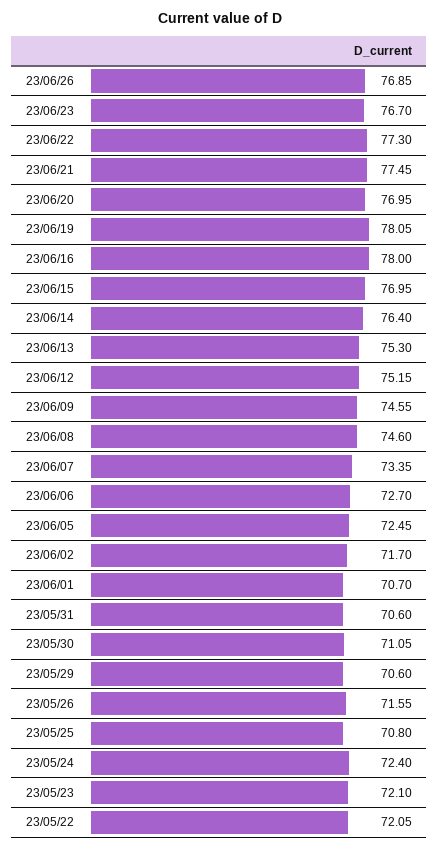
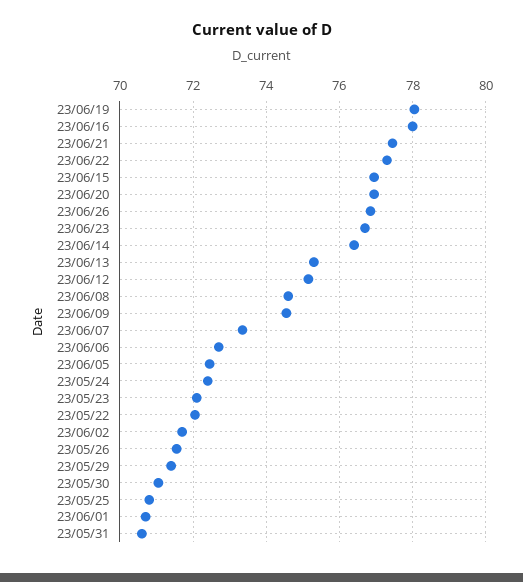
  {
    "23/06/26": 76.85,
    "23/06/23": 76.7,
    "23/06/22": 77.3,
    "23/06/21": 77.45,
    "23/06/20": 76.95,
    "23/06/19": 78.05,
    "23/06/16": 78,
    "23/06/15": 76.95,
    "23/06/14": 76.4,
    "23/06/13": 75.3,
    "23/06/12": 75.15,
    "23/06/09": 74.55,
    "23/06/08": 74.6,
    "23/06/07": 73.35,
    "23/06/06": 72.7,
    "23/06/05": 72.45,
    "23/06/02": 71.7,
    "23/06/01": 70.7,
    "23/05/31": 70.6,
    "23/05/30": 71.05,
-   "23/05/29": 70.6,
+   "23/05/29": 71.4,
    "23/05/26": 71.55,
    "23/05/25": 70.8,
    "23/05/24": 72.4,
    "23/05/23": 72.1,
    "23/05/22": 72.05
  }

